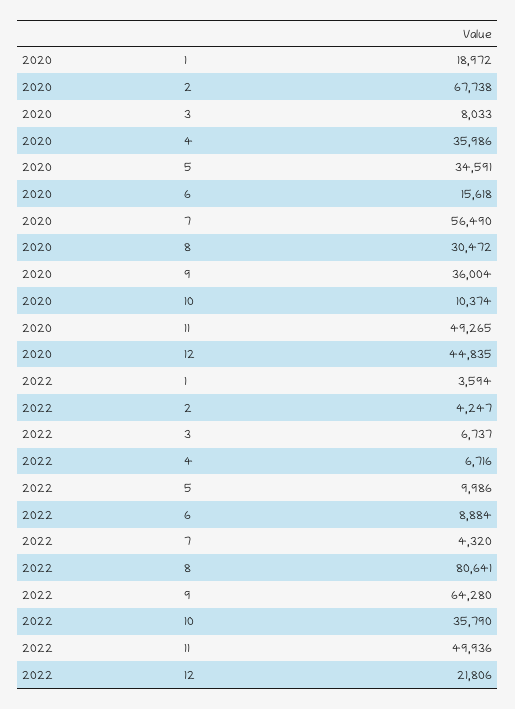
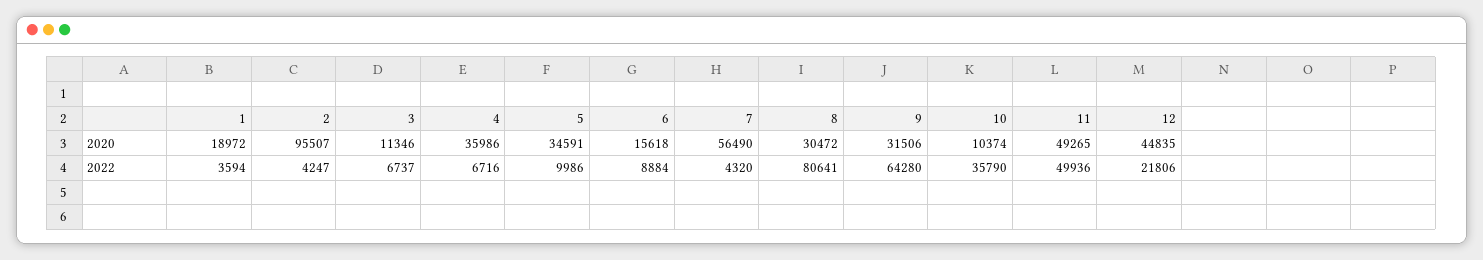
  {
    "2020": {
      "1": 18972,
-     "2": 67738,
+     "2": 95507,
-     "3": 8033,
+     "3": 11346,
      "4": 35986,
      "5": 34591,
      "6": 15618,
      "7": 56490,
      "8": 30472,
-     "9": 36004,
+     "9": 31506,
      "10": 10374,
      "11": 49265,
      "12": 44835
    },
    "2022": {
      "1": 3594,
      "2": 4247,
      "3": 6737,
      "4": 6716,
      "5": 9986,
      "6": 8884,
      "7": 4320,
      "8": 80641,
      "9": 64280,
      "10": 35790,
      "11": 49936,
      "12": 21806
    }
  }

